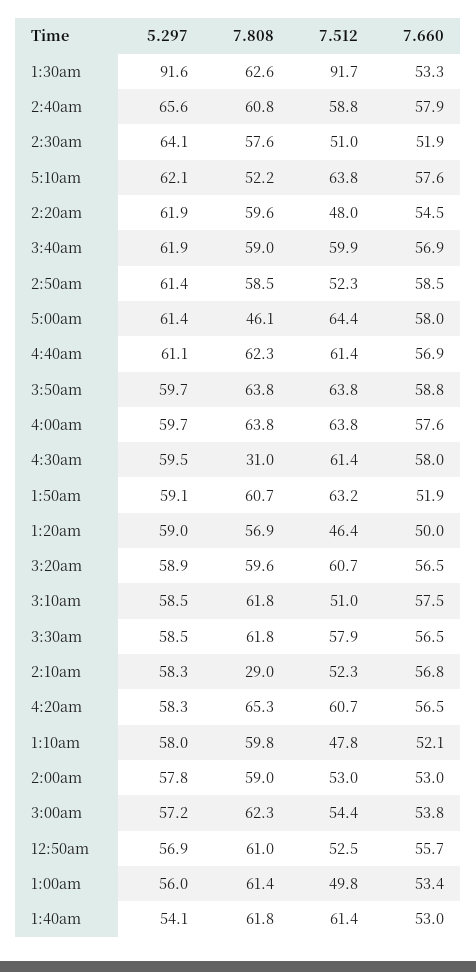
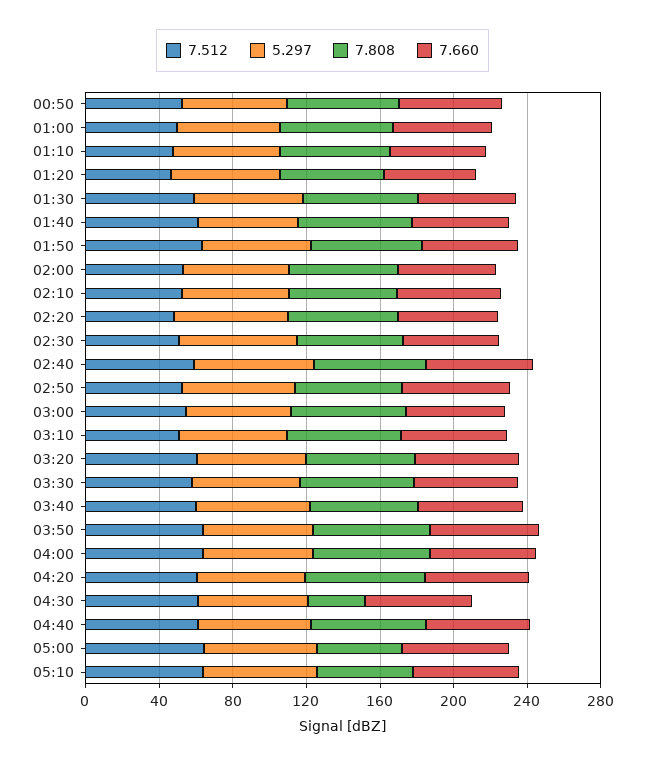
  {
    "5.297": {
-     "1:30am": 91.6,
+     "1:30am": 60,
      "2:40am": 65.6,
      "2:30am": 64.1,
      "5:10am": 62.1,
      "2:20am": 61.9,
      "3:40am": 61.9,
      "2:50am": 61.4,
      "5:00am": 61.4,
      "4:40am": 61.1,
      "3:50am": 59.7,
      "4:00am": 59.7,
      "4:30am": 59.5,
      "1:50am": 59.1,
      "1:20am": 59,
      "3:20am": 58.9,
      "3:10am": 58.5,
      "3:30am": 58.5,
      "2:10am": 58.3,
      "4:20am": 58.3,
      "1:10am": 58,
      "2:00am": 57.8,
      "3:00am": 57.2,
      "12:50am": 56.9,
      "1:00am": 56,
      "1:40am": 54.1
    },
    "7.808": {
      "1:30am": 62.6,
      "2:40am": 60.8,
      "2:30am": 57.6,
      "5:10am": 52.2,
      "2:20am": 59.6,
      "3:40am": 59,
      "2:50am": 58.5,
      "5:00am": 46.1,
      "4:40am": 62.3,
      "3:50am": 63.8,
      "4:00am": 63.8,
      "4:30am": 31,
      "1:50am": 60.7,
      "1:20am": 56.9,
      "3:20am": 59.6,
      "3:10am": 61.8,
      "3:30am": 61.8,
-     "2:10am": 29,
+     "2:10am": 60,
      "4:20am": 65.3,
      "1:10am": 59.8,
      "2:00am": 59,
      "3:00am": 62.3,
      "12:50am": 61,
      "1:00am": 61.4,
      "1:40am": 61.8
    },
    "7.512": {
-     "1:30am": 91.7,
+     "1:30am": 60,
      "2:40am": 58.8,
      "2:30am": 51,
      "5:10am": 63.8,
      "2:20am": 48,
      "3:40am": 59.9,
      "2:50am": 52.3,
      "5:00am": 64.4,
      "4:40am": 61.4,
      "3:50am": 63.8,
      "4:00am": 63.8,
      "4:30am": 61.4,
      "1:50am": 63.2,
      "1:20am": 46.4,
      "3:20am": 60.7,
      "3:10am": 51,
      "3:30am": 57.9,
      "2:10am": 52.3,
      "4:20am": 60.7,
      "1:10am": 47.8,
      "2:00am": 53,
      "3:00am": 54.4,
      "12:50am": 52.5,
      "1:00am": 49.8,
      "1:40am": 61.4
    },
    "7.660": {
      "1:30am": 53.3,
      "2:40am": 57.9,
      "2:30am": 51.9,
      "5:10am": 57.6,
      "2:20am": 54.5,
      "3:40am": 56.9,
      "2:50am": 58.5,
      "5:00am": 58,
      "4:40am": 56.9,
      "3:50am": 58.8,
      "4:00am": 57.6,
      "4:30am": 58,
      "1:50am": 51.9,
      "1:20am": 50,
      "3:20am": 56.5,
      "3:10am": 57.5,
      "3:30am": 56.5,
      "2:10am": 56.8,
      "4:20am": 56.5,
      "1:10am": 52.1,
      "2:00am": 53,
      "3:00am": 53.8,
      "12:50am": 55.7,
      "1:00am": 53.4,
      "1:40am": 53
    }
  }

